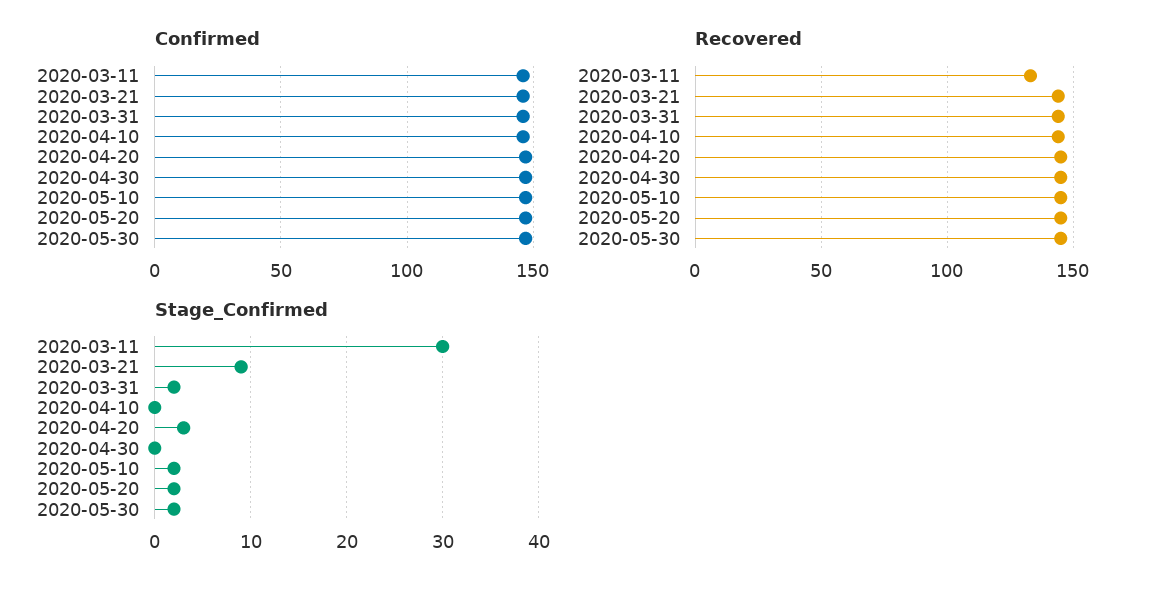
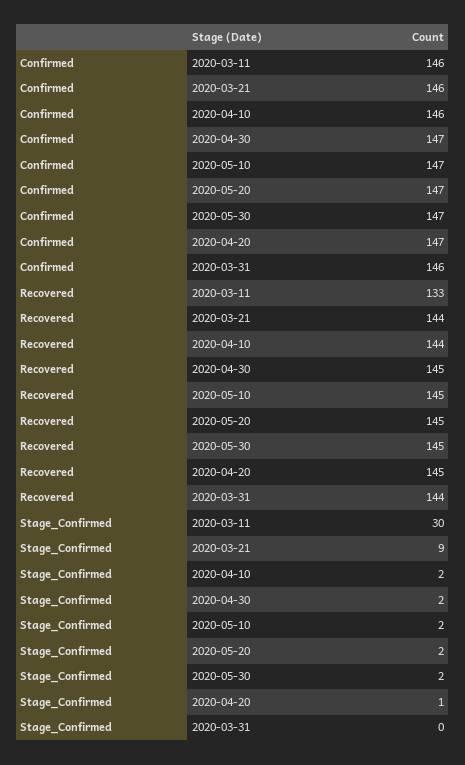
  {
    "Confirmed": {
      "2020-03-11": 146,
      "2020-03-21": 146,
      "2020-03-31": 146,
      "2020-04-10": 146,
      "2020-04-20": 147,
      "2020-04-30": 147,
      "2020-05-10": 147,
      "2020-05-20": 147,
      "2020-05-30": 147
    },
    "Recovered": {
      "2020-03-11": 133,
      "2020-03-21": 144,
      "2020-03-31": 144,
      "2020-04-10": 144,
      "2020-04-20": 145,
      "2020-04-30": 145,
      "2020-05-10": 145,
      "2020-05-20": 145,
      "2020-05-30": 145
    },
    "Stage_Confirmed": {
      "2020-03-11": 30,
      "2020-03-21": 9,
-     "2020-03-31": 2,
+     "2020-03-31": 0,
-     "2020-04-10": 0,
+     "2020-04-10": 2,
-     "2020-04-20": 3,
+     "2020-04-20": 1,
-     "2020-04-30": 0,
+     "2020-04-30": 2,
      "2020-05-10": 2,
      "2020-05-20": 2,
      "2020-05-30": 2
    }
  }

